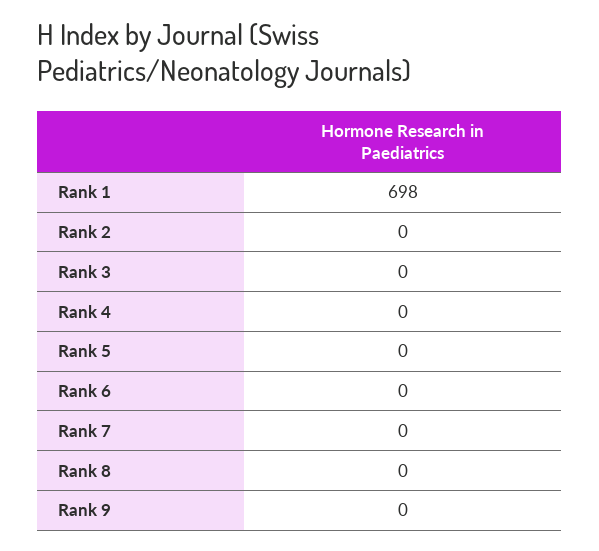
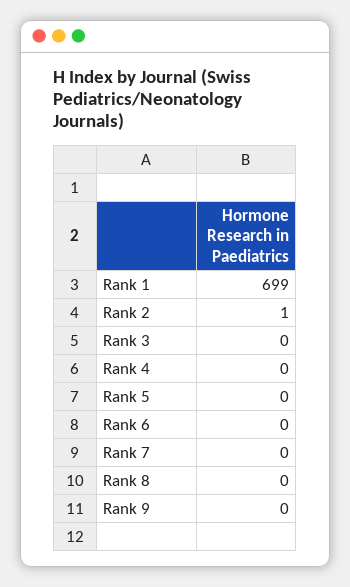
  {
-   "Rank 1": 698,
+   "Rank 1": 699,
-   "Rank 2": 0,
+   "Rank 2": 1,
    "Rank 3": 0,
    "Rank 4": 0,
    "Rank 5": 0,
    "Rank 6": 0,
    "Rank 7": 0,
    "Rank 8": 0,
    "Rank 9": 0
  }

